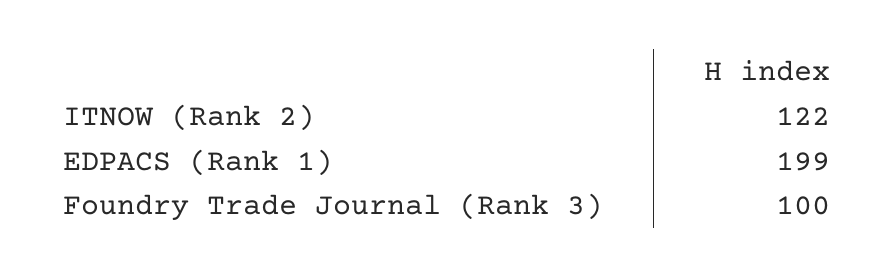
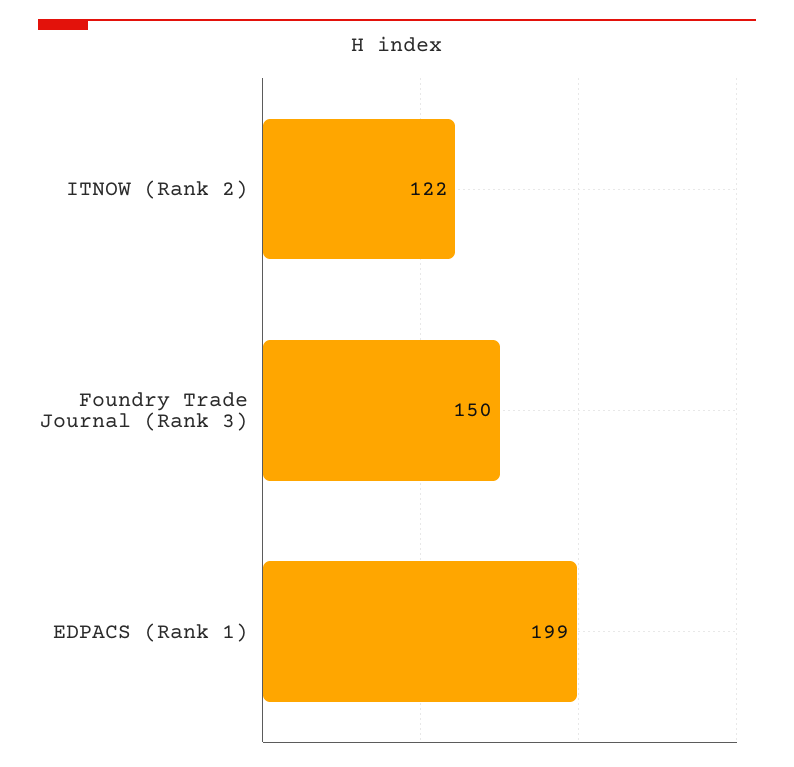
  {
    "ITNOW (Rank 2)": 122,
    "EDPACS (Rank 1)": 199,
-   "Foundry Trade Journal (Rank 3)": 100
+   "Foundry Trade Journal (Rank 3)": 150
  }

